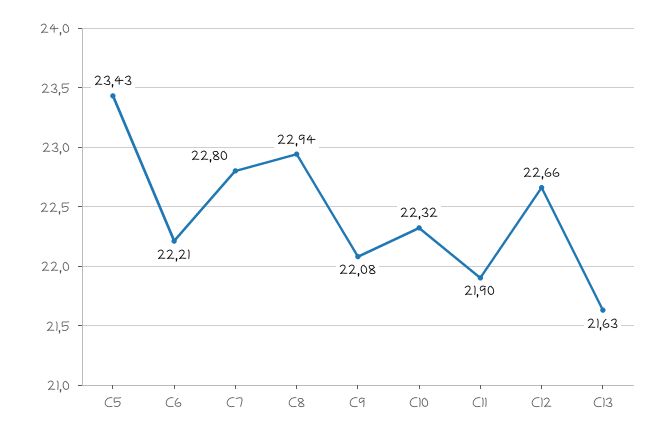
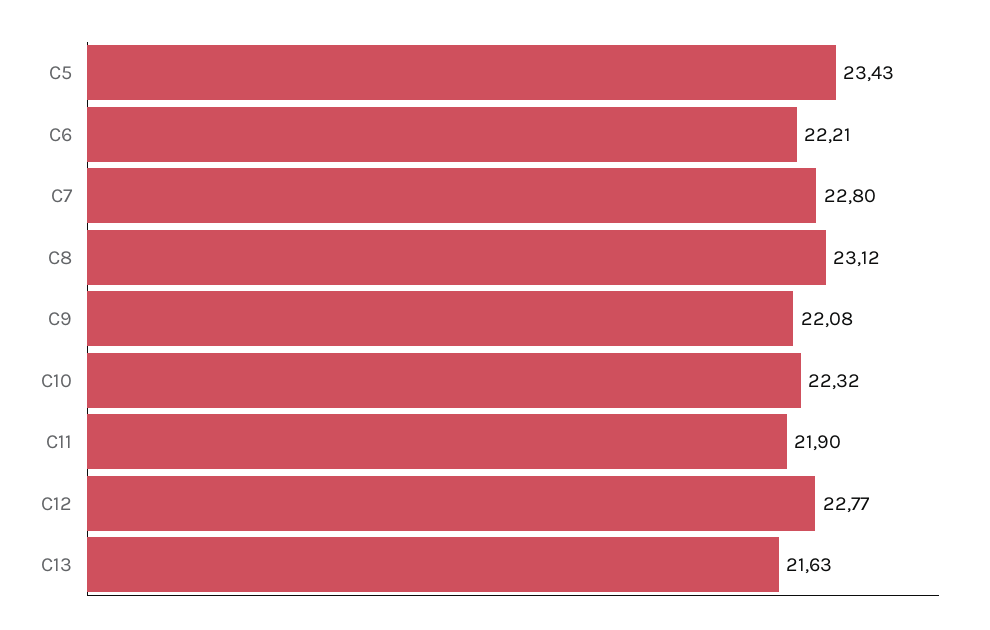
  {
    "C5": 23.43,
    "C6": 22.21,
    "C7": 22.8,
-   "C8": 22.94,
+   "C8": 23.12,
    "C9": 22.08,
    "C10": 22.32,
    "C11": 21.9,
-   "C12": 22.66,
+   "C12": 22.77,
    "C13": 21.63
  }

